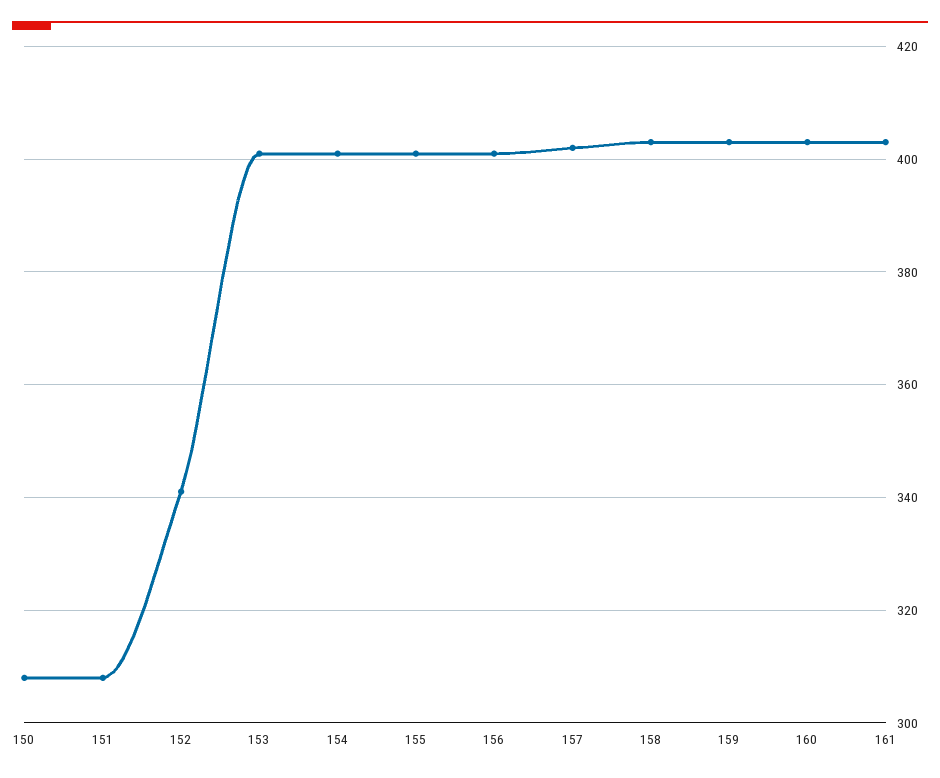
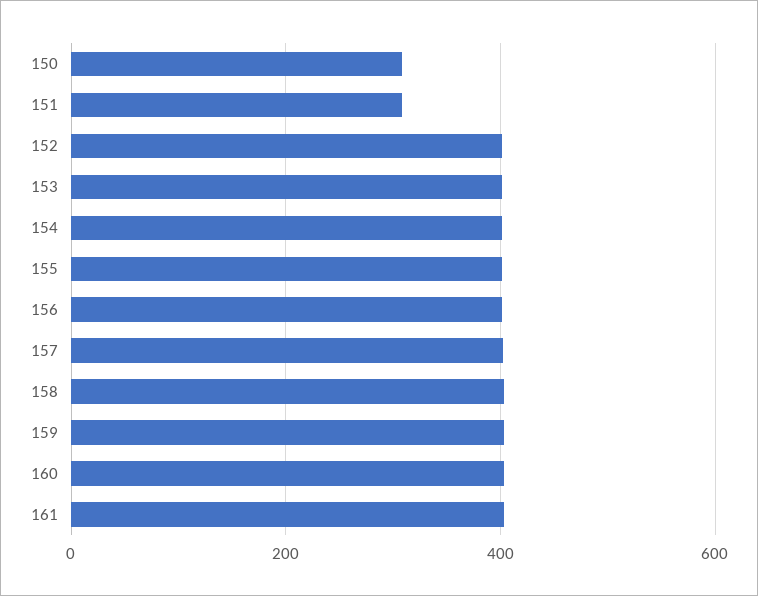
  {
    "150": 310,
    "151": 310,
-   "152": 340,
+   "152": 400,
    "153": 400,
    "154": 400,
    "155": 400,
    "156": 400,
    "157": 400,
    "158": 405,
    "159": 405,
    "160": 405,
    "161": 405
  }

